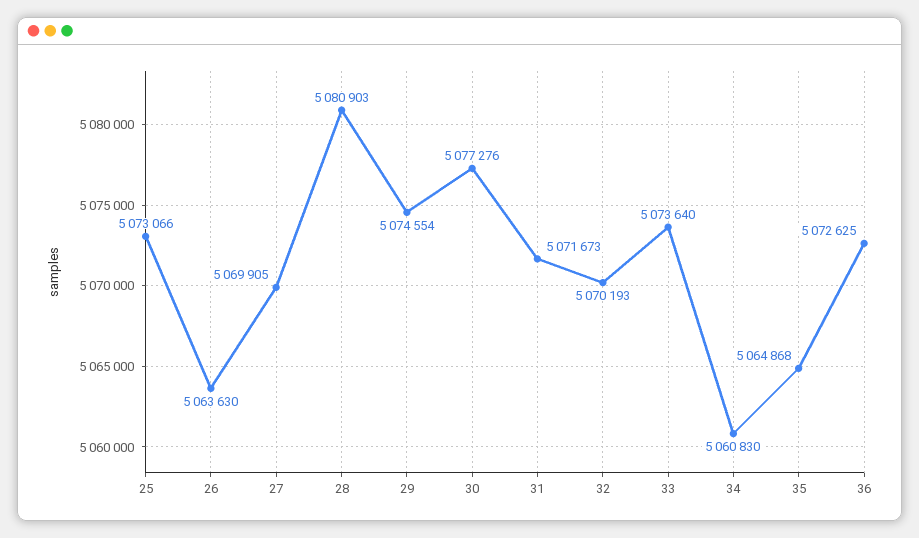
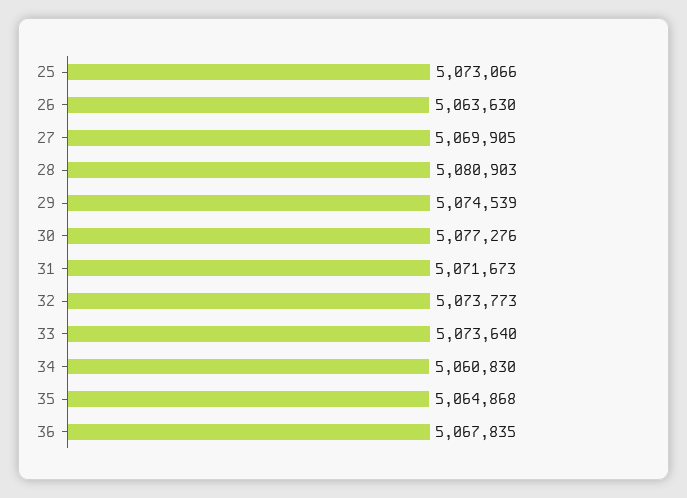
  {
    "25": 5073066,
    "26": 5063630,
    "27": 5069905,
    "28": 5080903,
-   "29": 5074554,
+   "29": 5074539,
    "30": 5077276,
    "31": 5071673,
-   "32": 5070193,
+   "32": 5073773,
    "33": 5073640,
    "34": 5060830,
    "35": 5064868,
-   "36": 5072625
+   "36": 5067835
  }

